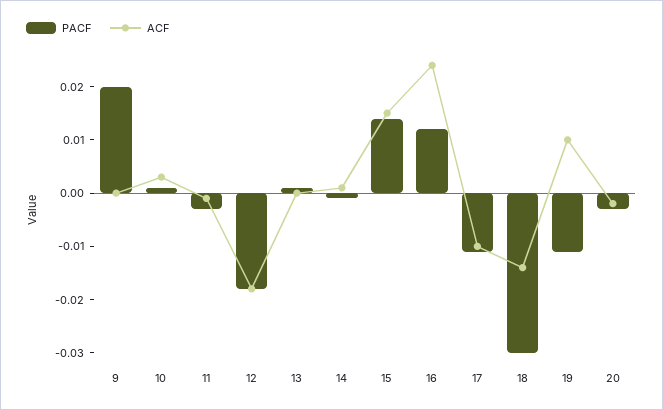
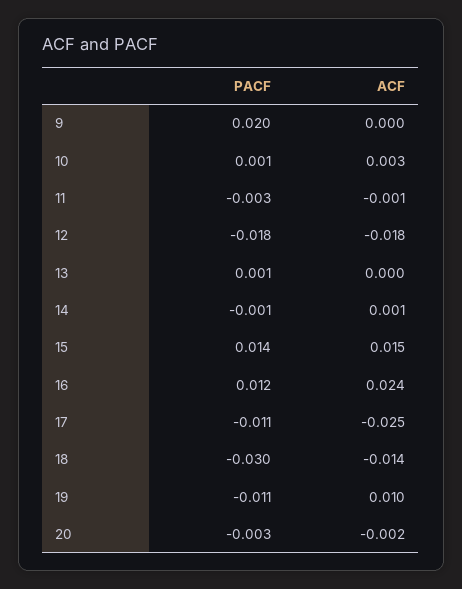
  {
    "PACF": {
      "9": 0.02,
      "10": 0.001,
      "11": -0.003,
      "12": -0.018,
      "13": 0.001,
      "14": -0.001,
      "15": 0.014,
      "16": 0.012,
      "17": -0.011,
      "18": -0.03,
      "19": -0.011,
      "20": -0.003
    },
    "ACF": {
      "9": 0,
      "10": 0.003,
      "11": -0.001,
      "12": -0.018,
      "13": 0,
      "14": 0.001,
      "15": 0.015,
      "16": 0.024,
-     "17": -0.01,
+     "17": -0.025,
      "18": -0.014,
      "19": 0.01,
      "20": -0.002
    }
  }

